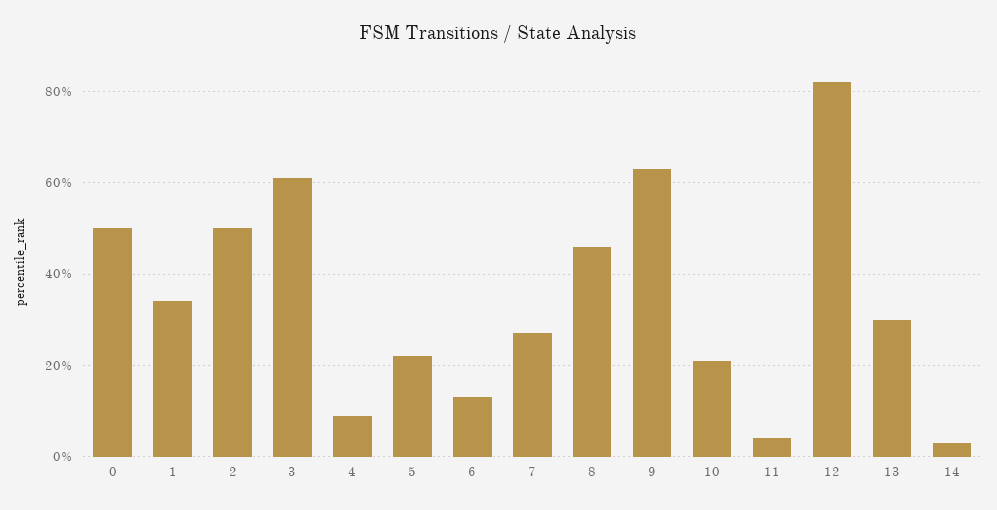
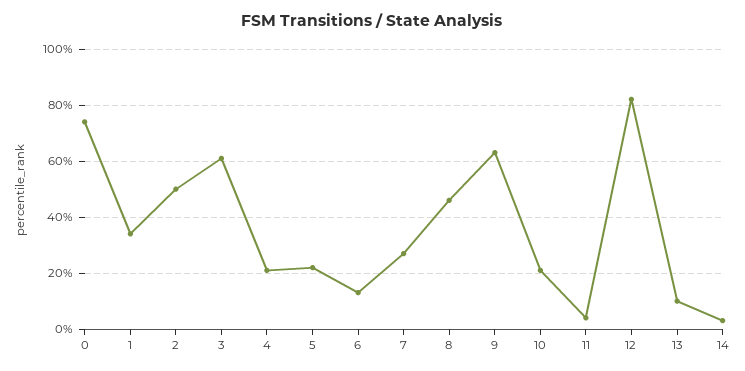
  {
-   "0": 50,
+   "0": 75,
    "1": 35,
    "2": 50,
    "3": 60,
-   "4": 10,
+   "4": 20,
    "5": 20,
    "6": 15,
    "7": 25,
    "8": 45,
    "9": 65,
    "10": 20,
    "11": 5,
    "12": 80,
-   "13": 30,
+   "13": 10,
    "14": 5
  }

